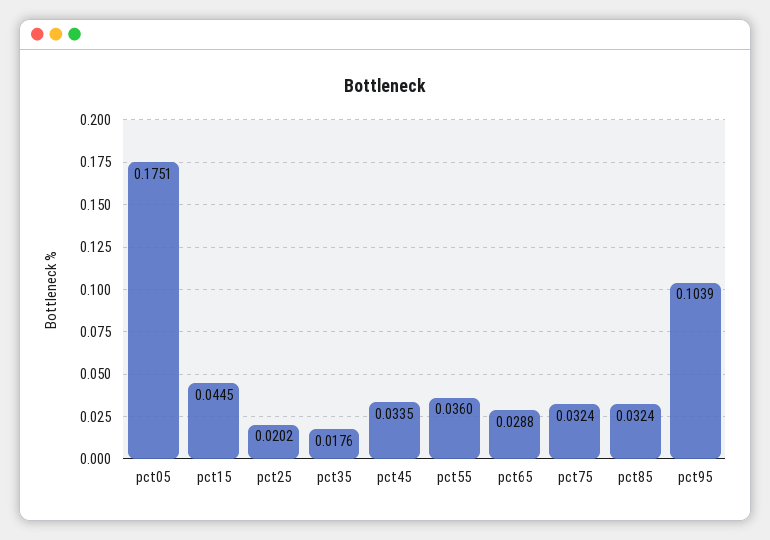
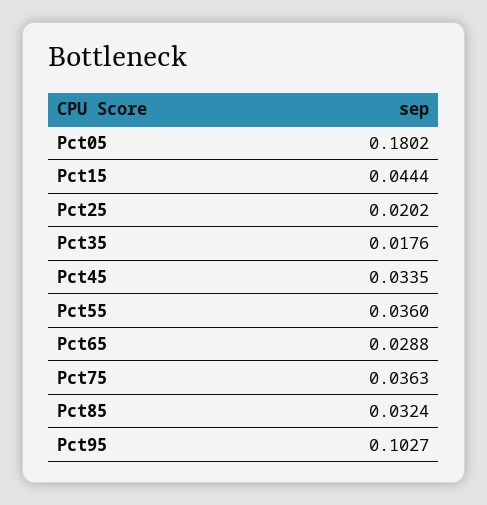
  {
-   "pct05": 0.1751,
+   "pct05": 0.1802,
-   "pct15": 0.0445,
+   "pct15": 0.0444,
    "pct25": 0.0202,
    "pct35": 0.0176,
    "pct45": 0.0335,
    "pct55": 0.036,
    "pct65": 0.0288,
-   "pct75": 0.0324,
+   "pct75": 0.0363,
    "pct85": 0.0324,
-   "pct95": 0.1039
+   "pct95": 0.1027
  }

